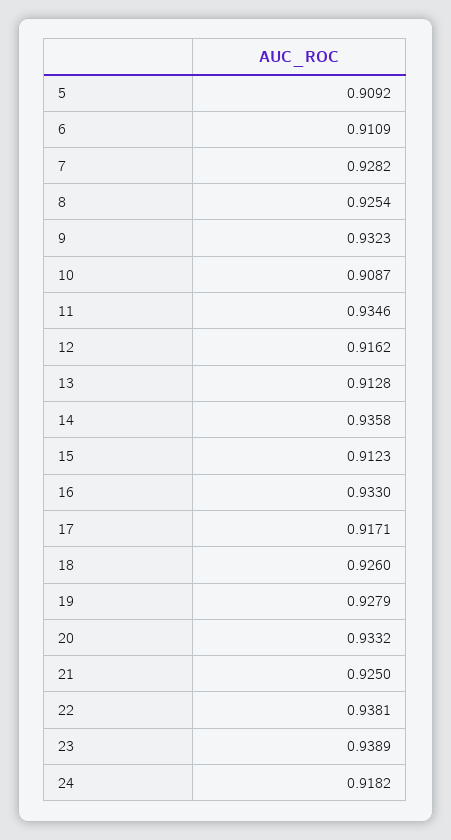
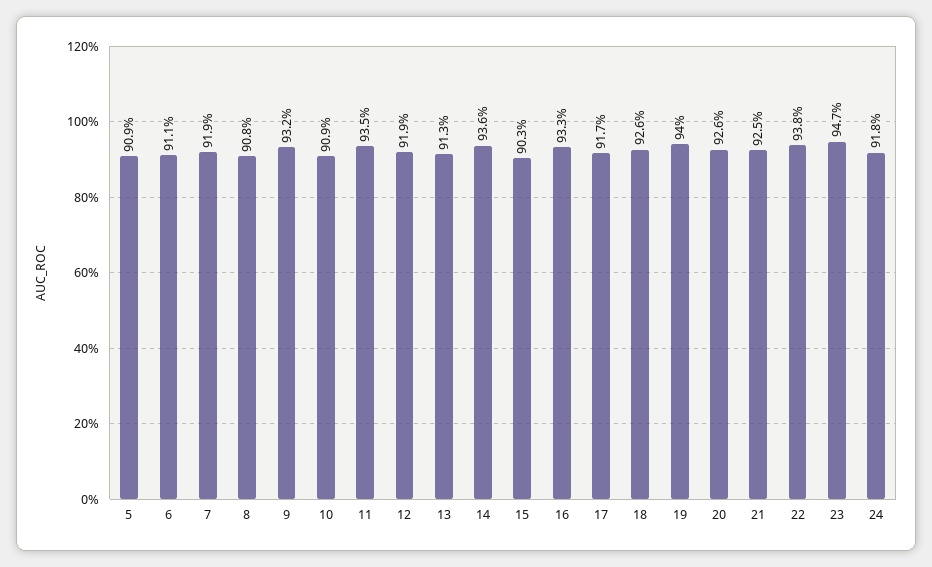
  {
    "5": 0.9092,
    "6": 0.9109,
-   "7": 0.9282,
+   "7": 0.919,
-   "8": 0.9254,
+   "8": 0.908,
    "9": 0.9323,
    "10": 0.9087,
    "11": 0.9346,
-   "12": 0.9162,
+   "12": 0.919,
    "13": 0.9128,
    "14": 0.9358,
-   "15": 0.9123,
+   "15": 0.903,
    "16": 0.933,
    "17": 0.9171,
    "18": 0.926,
-   "19": 0.9279,
+   "19": 0.94,
-   "20": 0.9332,
+   "20": 0.926,
    "21": 0.925,
    "22": 0.9381,
-   "23": 0.9389,
+   "23": 0.947,
    "24": 0.9182
  }

